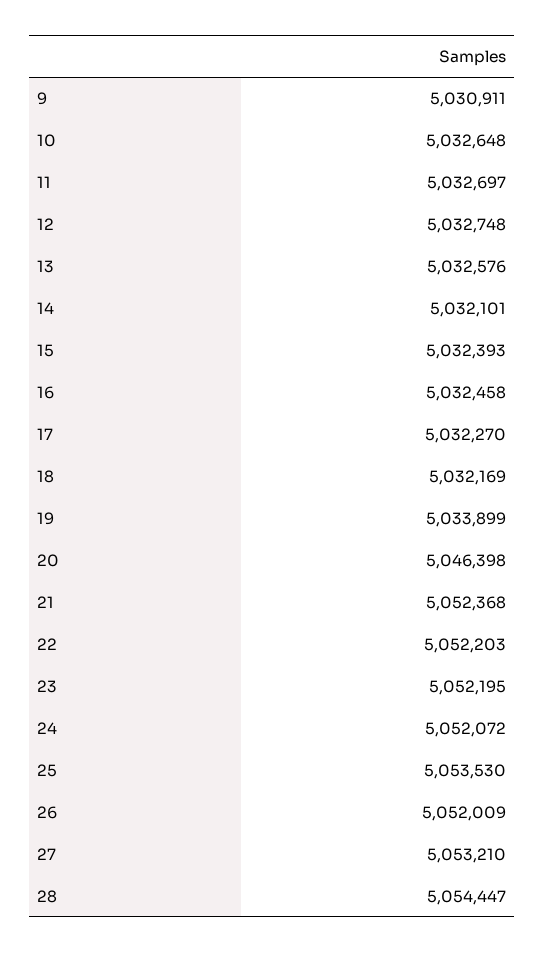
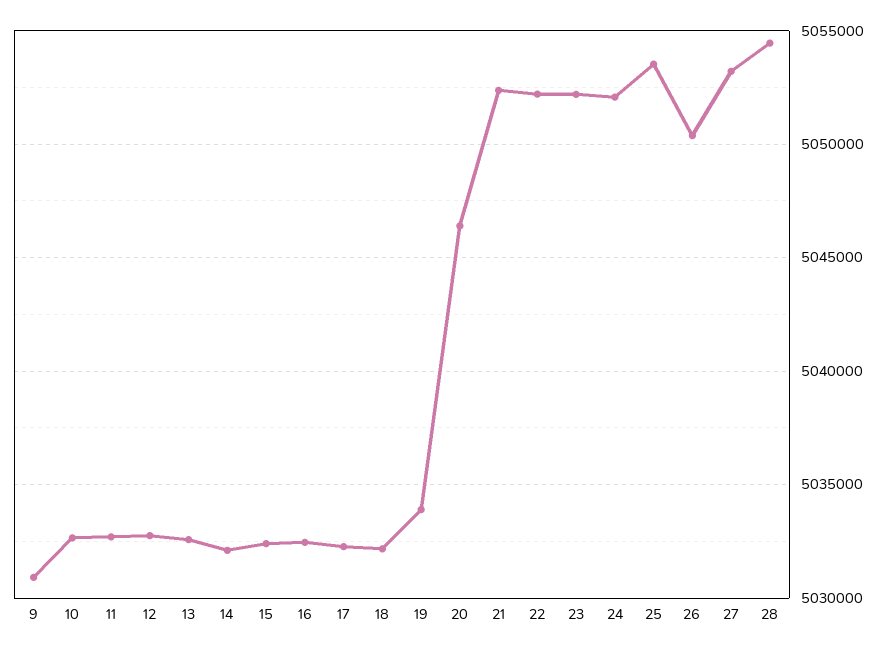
  {
    "9": 5030911,
    "10": 5032648,
    "11": 5032697,
    "12": 5032748,
    "13": 5032576,
    "14": 5032101,
    "15": 5032393,
    "16": 5032458,
    "17": 5032270,
    "18": 5032169,
    "19": 5033899,
    "20": 5046398,
    "21": 5052368,
    "22": 5052203,
    "23": 5052195,
    "24": 5052072,
    "25": 5053530,
-   "26": 5052009,
+   "26": 5050500,
    "27": 5053210,
    "28": 5054447
  }

